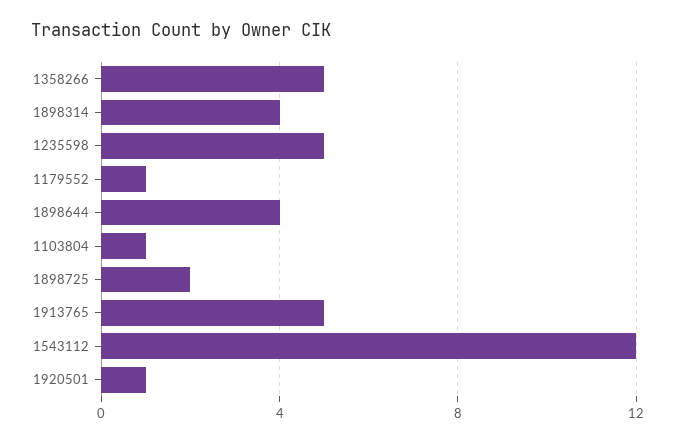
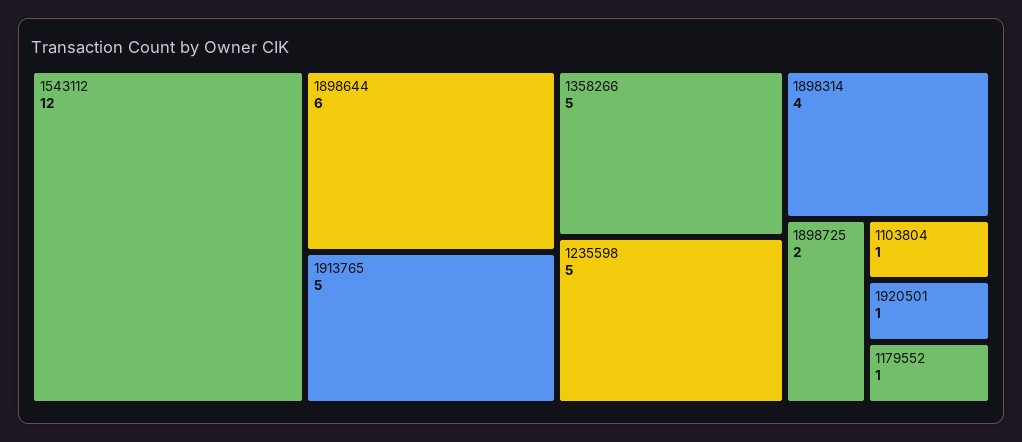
  {
    "1358266": 5,
    "1898314": 4,
    "1235598": 5,
    "1179552": 1,
-   "1898644": 4,
+   "1898644": 6,
    "1103804": 1,
    "1898725": 2,
    "1913765": 5,
    "1543112": 12,
    "1920501": 1
  }

